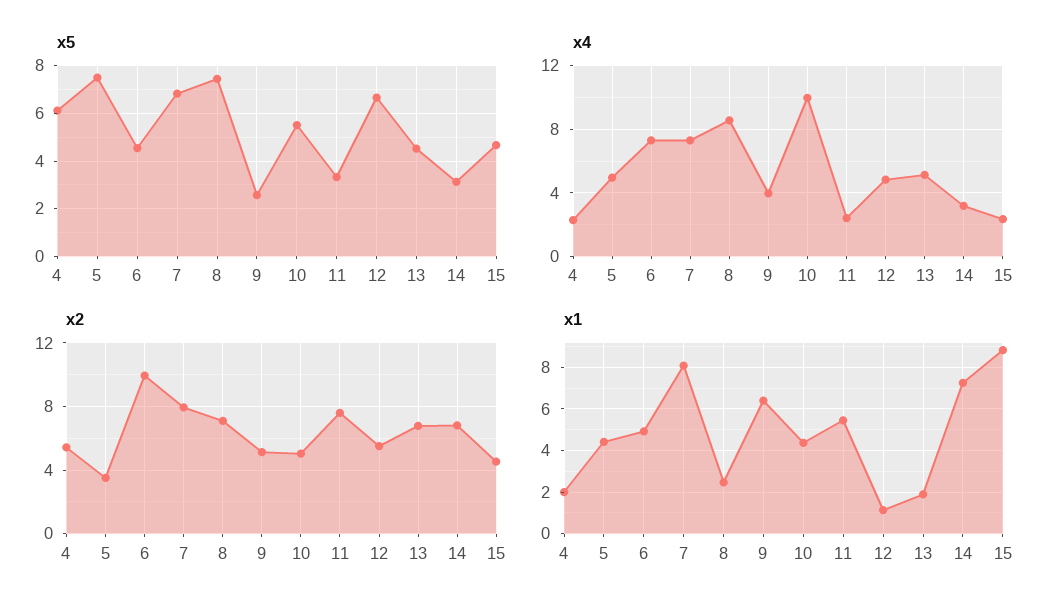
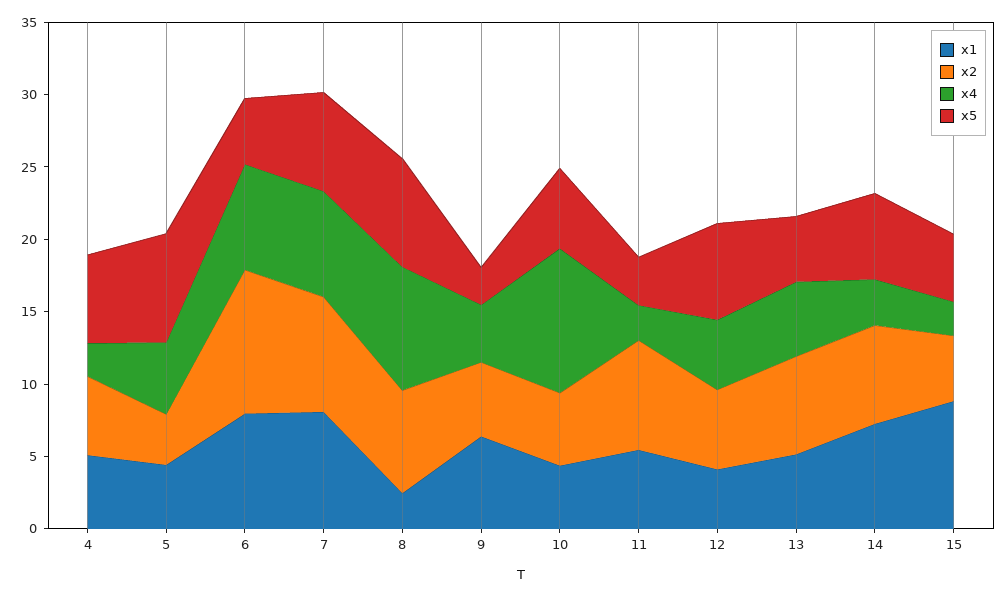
  {
    "x5": {
      "4": 6,
      "5": 7.5,
      "6": 4.5,
      "7": 7,
      "8": 7.5,
      "9": 2.5,
      "10": 5.5,
      "11": 3.5,
      "12": 6.5,
      "13": 4.5,
-     "14": 3,
+     "14": 6,
      "15": 4.5
    },
    "x4": {
      "4": 2.5,
      "5": 5,
      "6": 7.5,
      "7": 7.5,
      "8": 8.5,
      "9": 4,
      "10": 10,
      "11": 2.5,
      "12": 5,
      "13": 5,
      "14": 3,
      "15": 2.5
    },
    "x2": {
      "4": 5.5,
      "5": 3.5,
      "6": 10,
      "7": 8,
      "8": 7,
      "9": 5,
      "10": 5,
      "11": 7.5,
      "12": 5.5,
      "13": 7,
      "14": 7,
      "15": 4.5
    },
    "x1": {
-     "4": 2,
+     "4": 5,
      "5": 4.5,
-     "6": 5,
+     "6": 8,
      "7": 8,
      "8": 2.5,
      "9": 6.5,
      "10": 4.5,
      "11": 5.5,
-     "12": 1,
+     "12": 4,
-     "13": 2,
+     "13": 5,
      "14": 7,
      "15": 9
    }
  }

